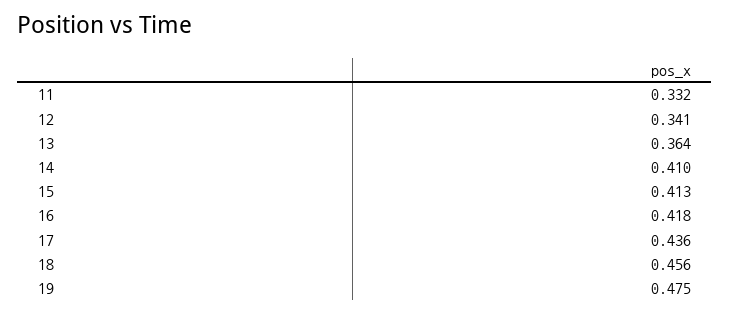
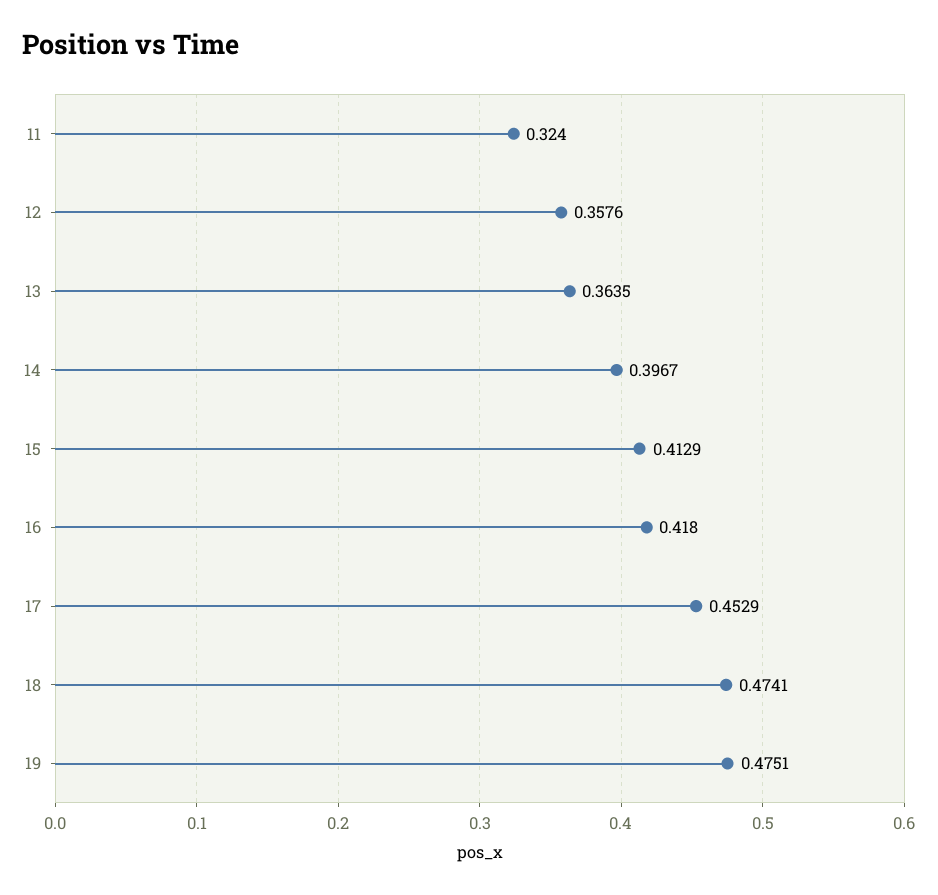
  {
-   "11": 0.332,
+   "11": 0.324,
-   "12": 0.341,
+   "12": 0.3576,
    "13": 0.3635,
-   "14": 0.41,
+   "14": 0.3967,
    "15": 0.4129,
    "16": 0.418,
-   "17": 0.436,
+   "17": 0.4529,
-   "18": 0.456,
+   "18": 0.4741,
    "19": 0.4751
  }

